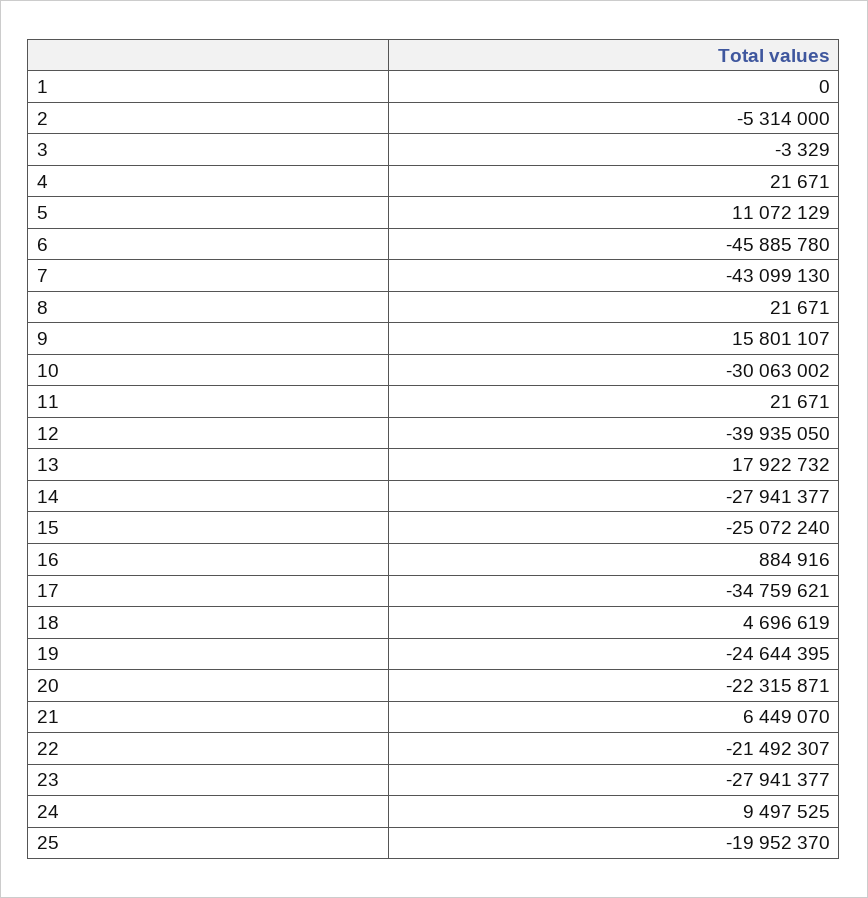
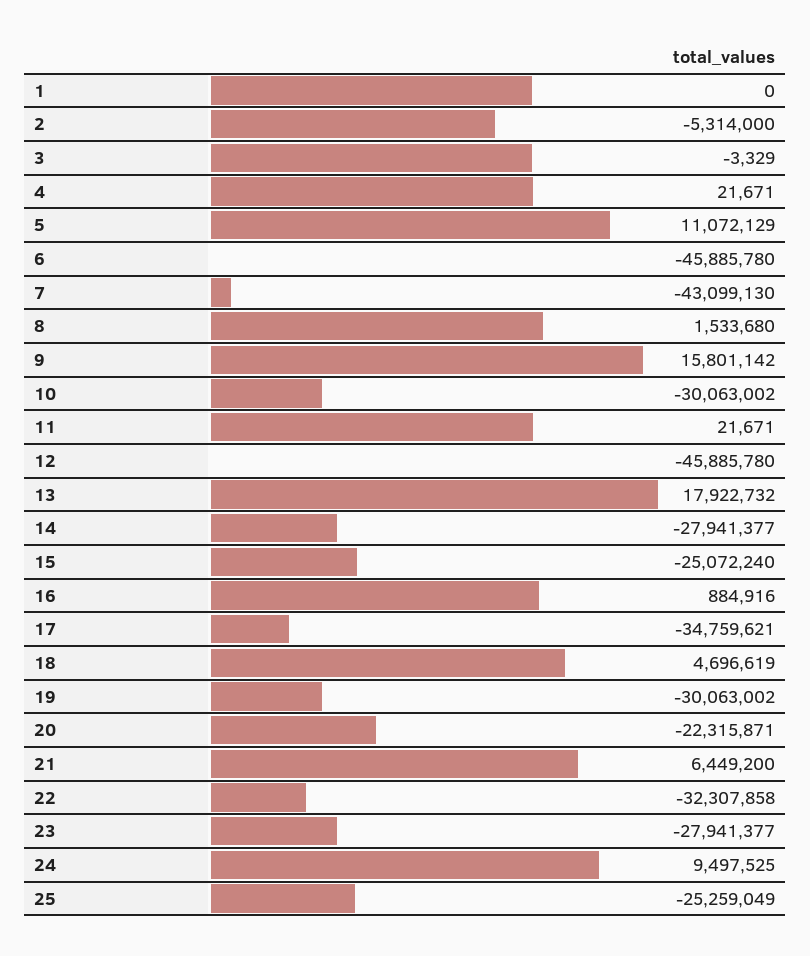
  {
    "1": 0,
    "2": -5314000,
    "3": -3329,
    "4": 21671,
    "5": 11072129,
    "6": -45885780,
    "7": -43099130,
-   "8": 21671,
+   "8": 1533680,
-   "9": 15801107,
+   "9": 15801142,
    "10": -30063002,
    "11": 21671,
-   "12": -39935050,
+   "12": -45885780,
    "13": 17922732,
    "14": -27941377,
    "15": -25072240,
    "16": 884916,
    "17": -34759621,
    "18": 4696619,
-   "19": -24644395,
+   "19": -30063002,
    "20": -22315871,
-   "21": 6449070,
+   "21": 6449200,
-   "22": -21492307,
+   "22": -32307858,
    "23": -27941377,
    "24": 9497525,
-   "25": -19952370
+   "25": -25259049
  }

